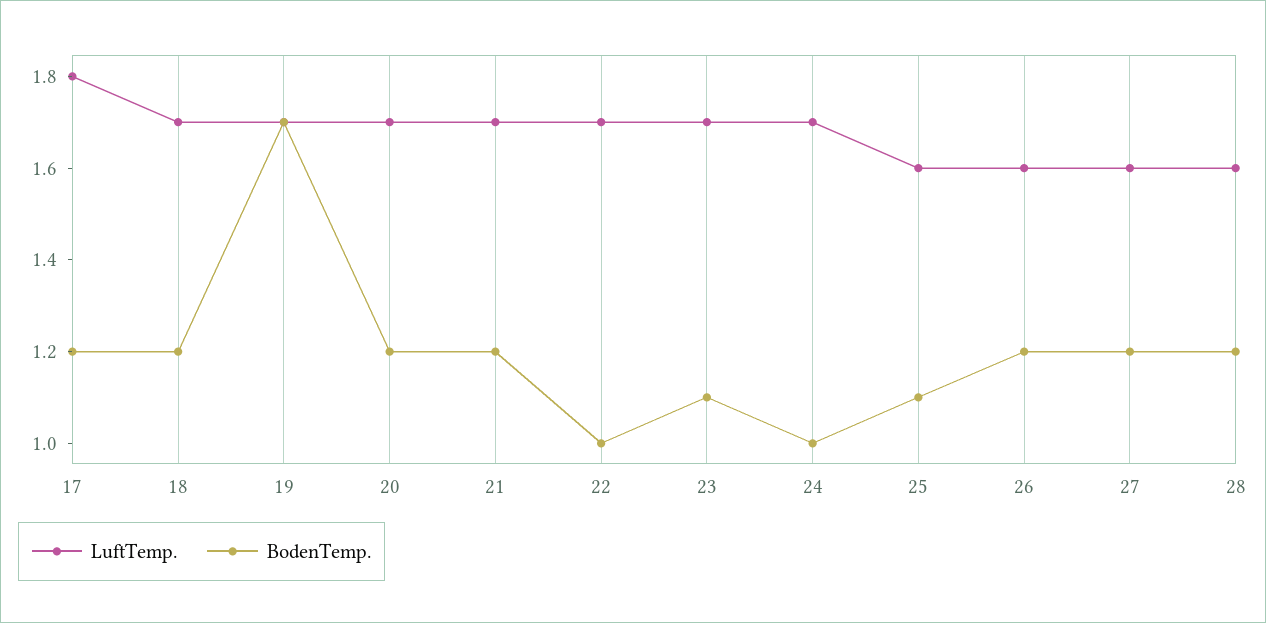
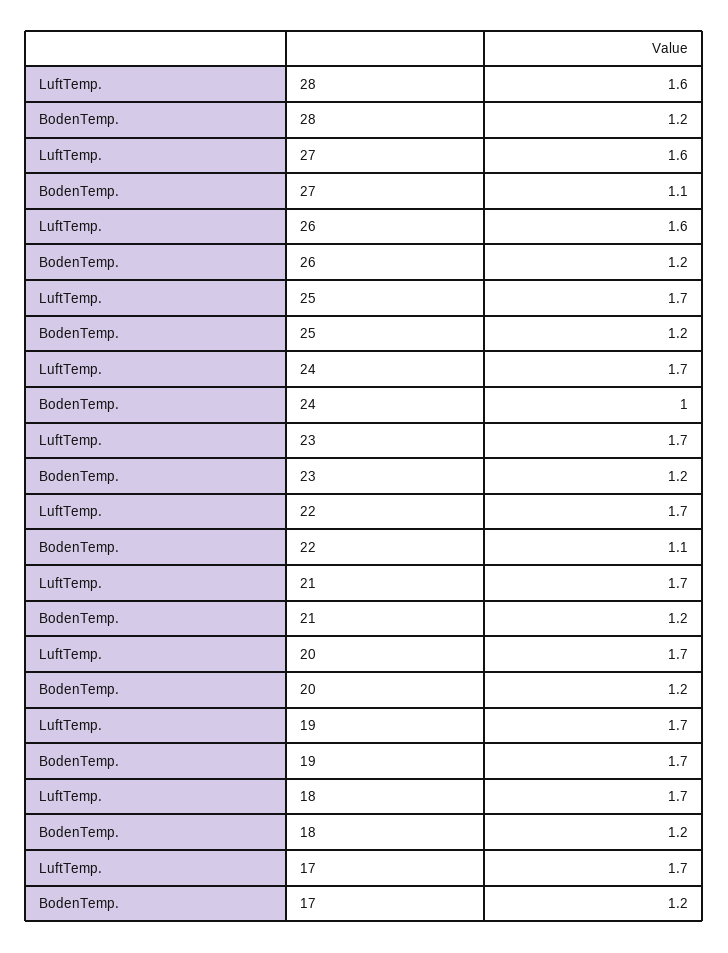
  {
    "LuftTemp.": {
-     "17": 1.8,
+     "17": 1.7,
      "18": 1.7,
      "19": 1.7,
      "20": 1.7,
      "21": 1.7,
      "22": 1.7,
      "23": 1.7,
      "24": 1.7,
-     "25": 1.6,
+     "25": 1.7,
      "26": 1.6,
      "27": 1.6,
      "28": 1.6
    },
    "BodenTemp.": {
      "17": 1.2,
      "18": 1.2,
      "19": 1.7,
      "20": 1.2,
      "21": 1.2,
-     "22": 1,
+     "22": 1.1,
-     "23": 1.1,
+     "23": 1.2,
      "24": 1,
-     "25": 1.1,
+     "25": 1.2,
      "26": 1.2,
-     "27": 1.2,
+     "27": 1.1,
      "28": 1.2
    }
  }

